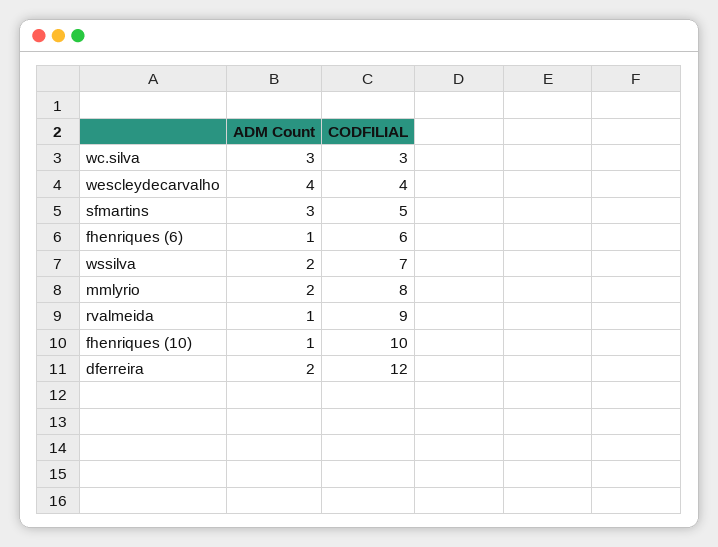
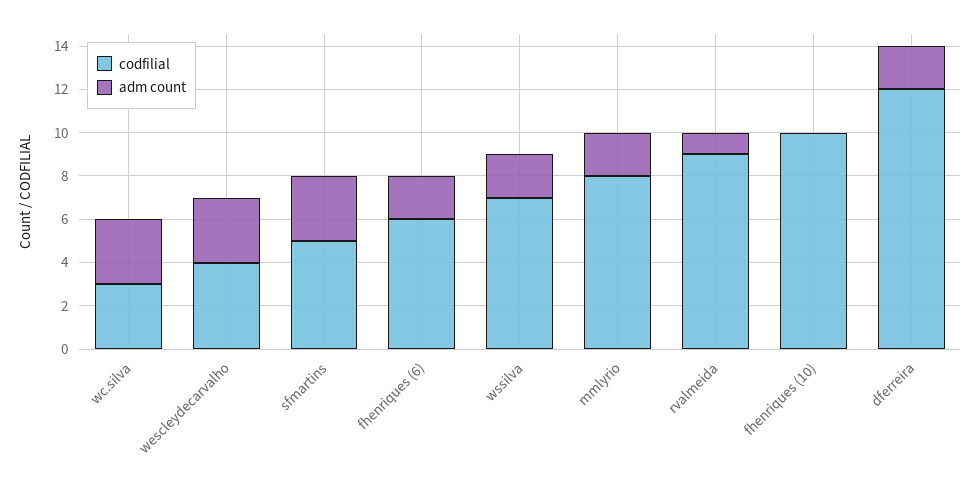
  {
    "ADM Count": {
      "wc.silva": 3,
-     "wescleydecarvalho": 4,
+     "wescleydecarvalho": 3,
      "sfmartins": 3,
-     "fhenriques (6)": 1,
+     "fhenriques (6)": 2,
      "wssilva": 2,
      "mmlyrio": 2,
      "rvalmeida": 1,
-     "fhenriques (10)": 1,
+     "fhenriques (10)": 0,
      "dferreira": 2
    },
    "CODFILIAL": {
      "wc.silva": 3,
      "wescleydecarvalho": 4,
      "sfmartins": 5,
      "fhenriques (6)": 6,
      "wssilva": 7,
      "mmlyrio": 8,
      "rvalmeida": 9,
      "fhenriques (10)": 10,
      "dferreira": 12
    }
  }

